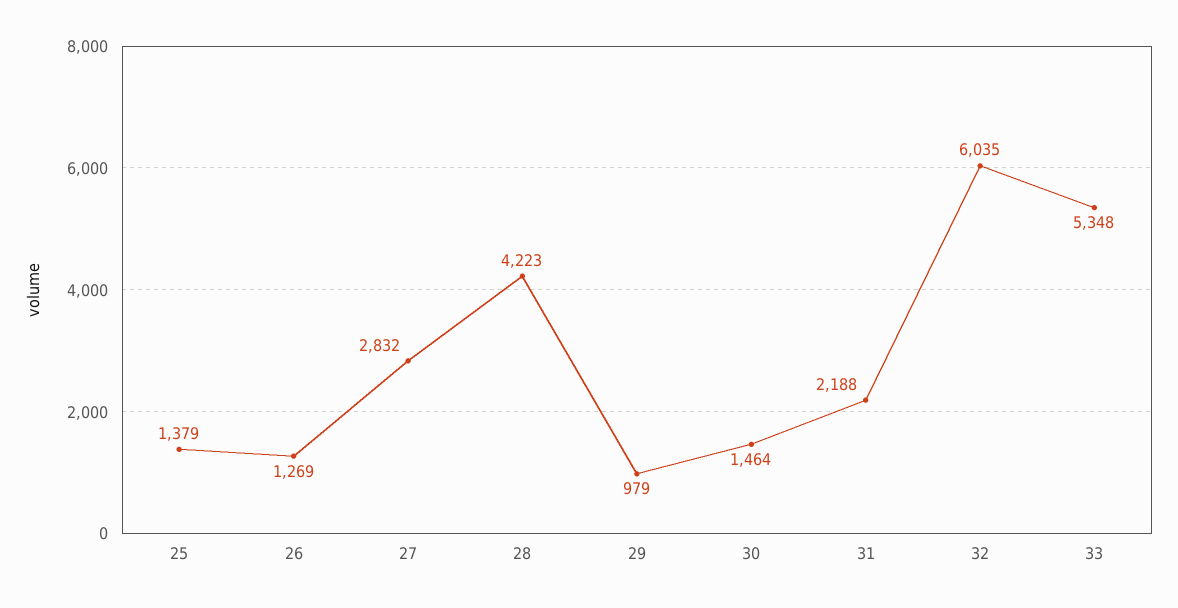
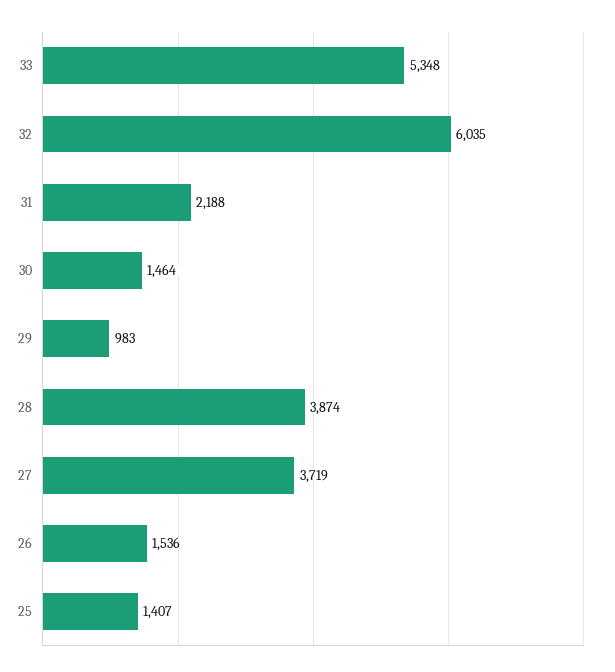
  {
-   "25": 1379,
+   "25": 1407,
-   "26": 1269,
+   "26": 1536,
-   "27": 2832,
+   "27": 3719,
-   "28": 4223,
+   "28": 3874,
-   "29": 979,
+   "29": 983,
    "30": 1464,
    "31": 2188,
    "32": 6035,
    "33": 5348
  }

